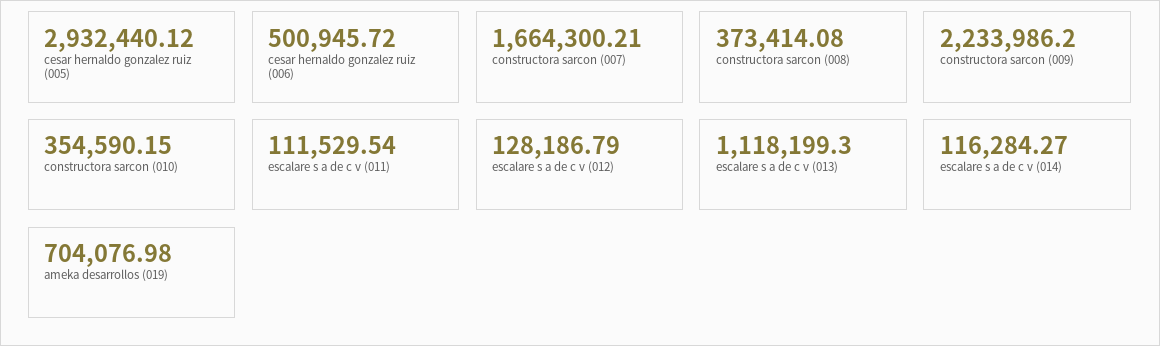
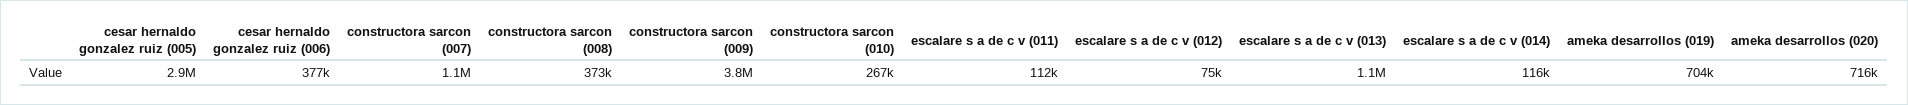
  {
    "cesar hernaldo gonzalez ruiz (005)": 2932440.12,
-   "cesar hernaldo gonzalez ruiz (006)": 500945.72,
+   "cesar hernaldo gonzalez ruiz (006)": 377000,
-   "constructora sarcon (007)": 1664300.21,
+   "constructora sarcon (007)": 1100000,
    "constructora sarcon (008)": 373414.08,
-   "constructora sarcon (009)": 2233986.2,
+   "constructora sarcon (009)": 3800000,
-   "constructora sarcon (010)": 354590.15,
+   "constructora sarcon (010)": 267000,
    "escalare s a de c v (011)": 111529.54,
-   "escalare s a de c v (012)": 128186.79,
+   "escalare s a de c v (012)": 75000,
    "escalare s a de c v (013)": 1118199.3,
    "escalare s a de c v (014)": 116284.27,
-   "ameka desarrollos (019)": 704076.98
+   "ameka desarrollos (019)": 704076.98,
+   "ameka desarrollos (020)": 716000
  }

